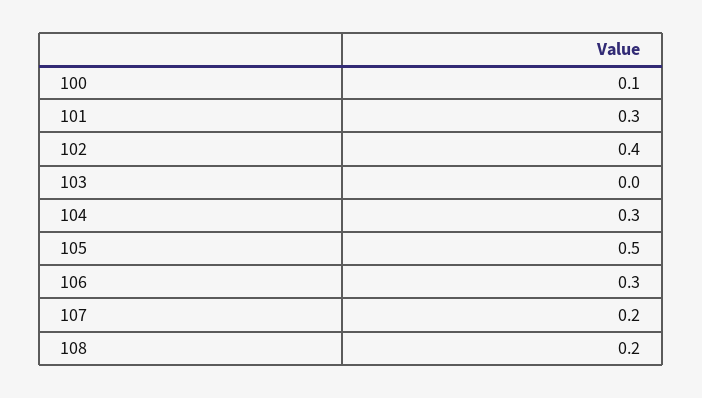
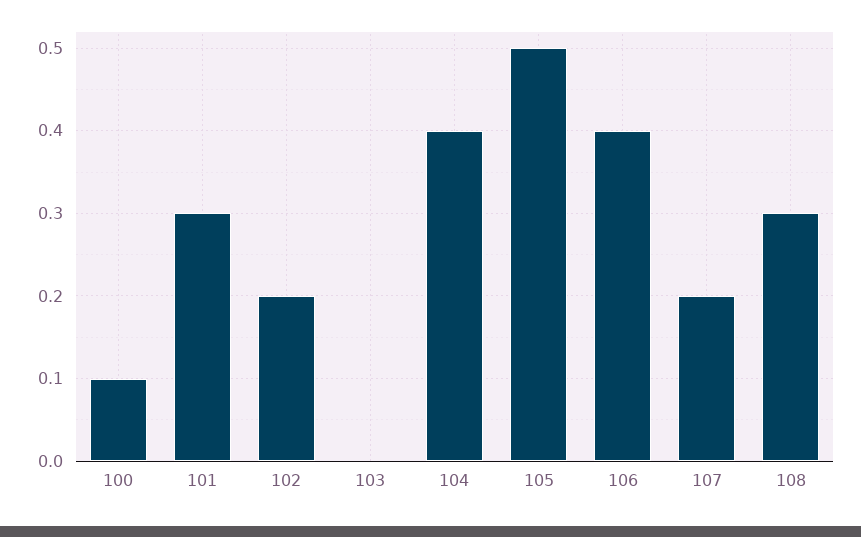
  {
    "100": 0.1,
    "101": 0.3,
-   "102": 0.4,
+   "102": 0.2,
    "103": 0,
-   "104": 0.3,
+   "104": 0.4,
    "105": 0.5,
-   "106": 0.3,
+   "106": 0.4,
    "107": 0.2,
-   "108": 0.2
+   "108": 0.3
  }

